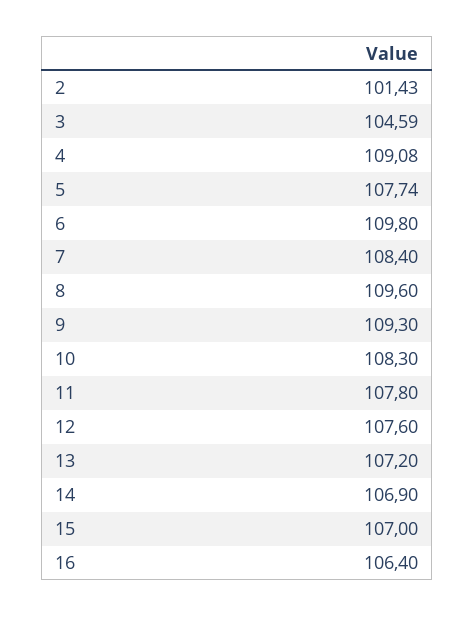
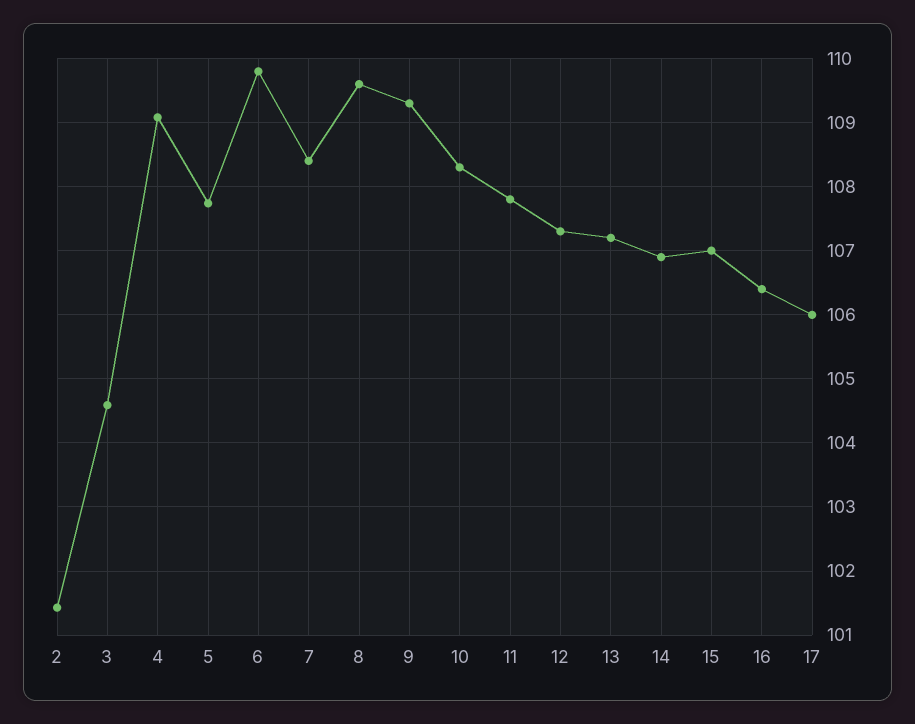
  {
    "2": 101.43,
    "3": 104.59,
    "4": 109.08,
    "5": 107.74,
    "6": 109.8,
    "7": 108.4,
    "8": 109.6,
    "9": 109.3,
    "10": 108.3,
    "11": 107.8,
-   "12": 107.6,
+   "12": 107.3,
    "13": 107.2,
    "14": 106.9,
    "15": 107,
-   "16": 106.4
+   "16": 106.4,
+   "17": 106
  }

